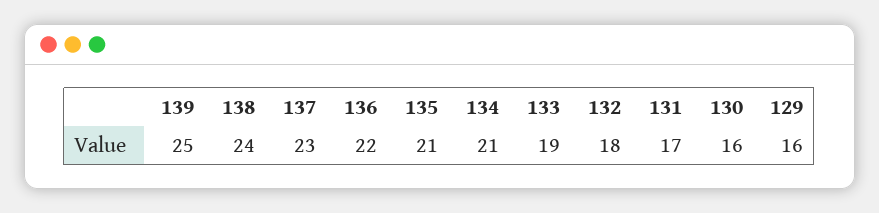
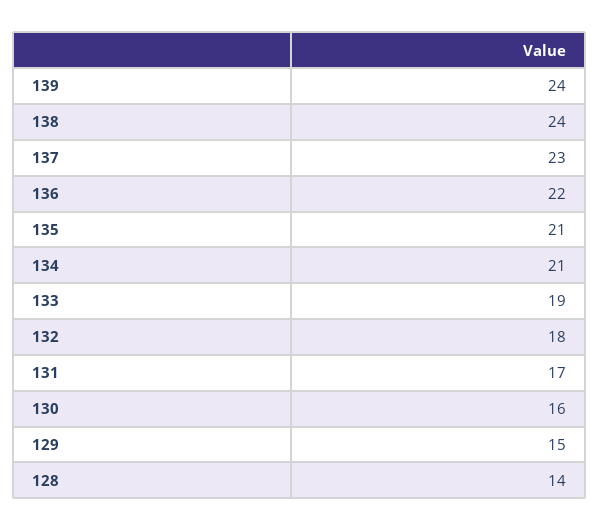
  {
-   "139": 25,
+   "139": 24,
    "138": 24,
    "137": 23,
    "136": 22,
    "135": 21,
    "134": 21,
    "133": 19,
    "132": 18,
    "131": 17,
    "130": 16,
-   "129": 16
+   "129": 15,
+   "128": 14
  }

